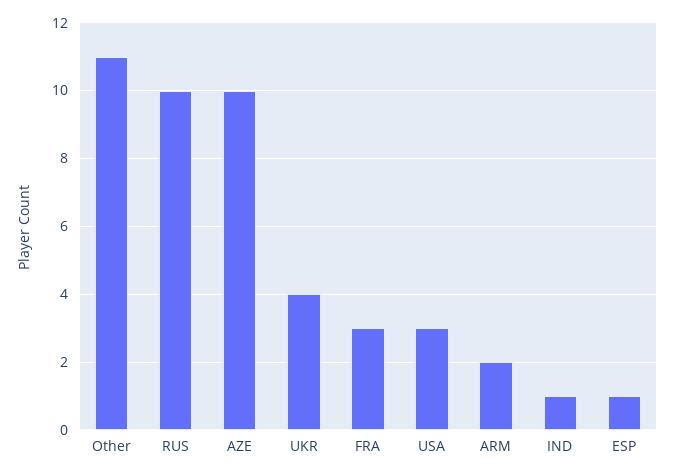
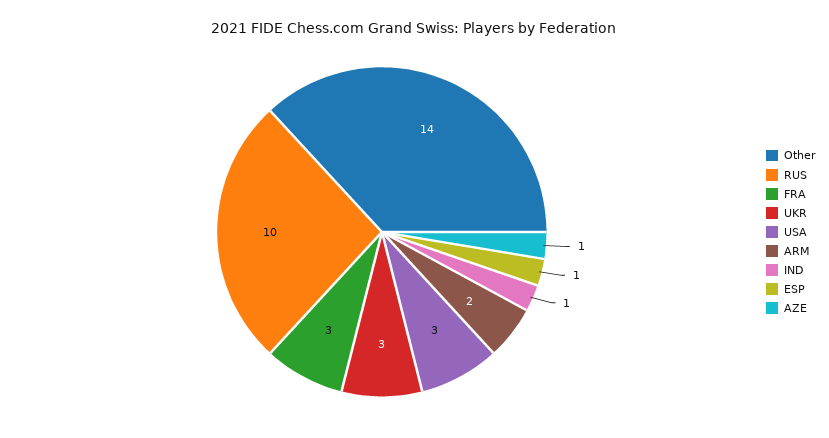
  {
-   "Other": 11,
+   "Other": 14,
    "RUS": 10,
-   "AZE": 10,
+   "AZE": 1,
-   "UKR": 4,
+   "UKR": 3,
    "FRA": 3,
    "USA": 3,
    "ARM": 2,
    "IND": 1,
    "ESP": 1
  }

